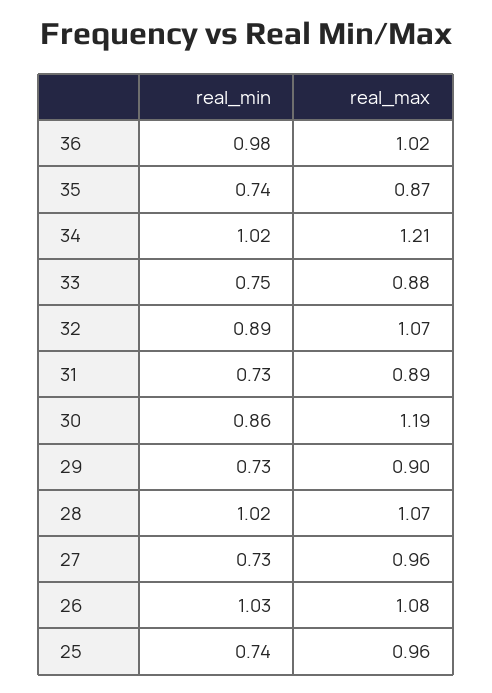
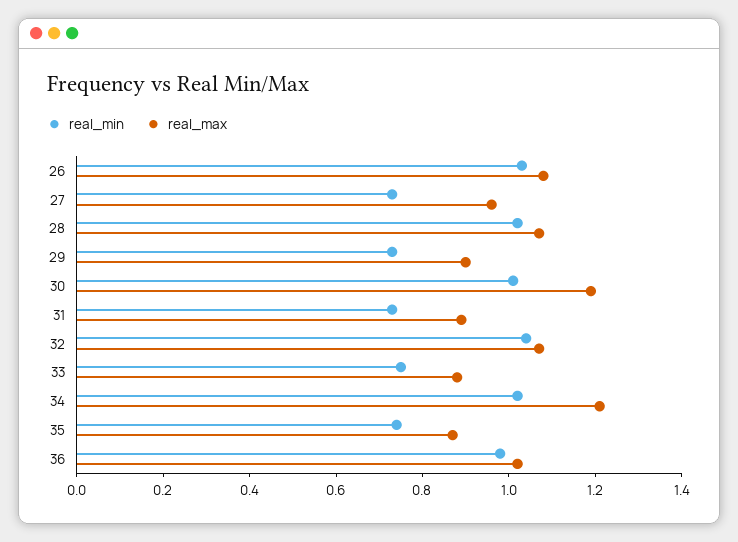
  {
    "real_min": {
      "36": 0.98,
      "35": 0.74,
      "34": 1.02,
      "33": 0.75,
-     "32": 0.89,
+     "32": 1.05,
      "31": 0.73,
-     "30": 0.86,
+     "30": 1,
      "29": 0.73,
      "28": 1.02,
      "27": 0.73,
-     "26": 1.03,
+     "26": 1.03
-     "25": 0.74
    },
    "real_max": {
      "36": 1.02,
      "35": 0.87,
      "34": 1.21,
      "33": 0.88,
      "32": 1.07,
      "31": 0.89,
      "30": 1.19,
      "29": 0.9,
      "28": 1.07,
      "27": 0.96,
-     "26": 1.08,
+     "26": 1.08
-     "25": 0.96
    }
  }

